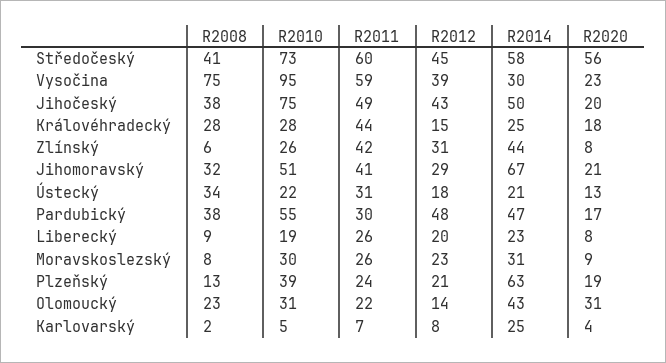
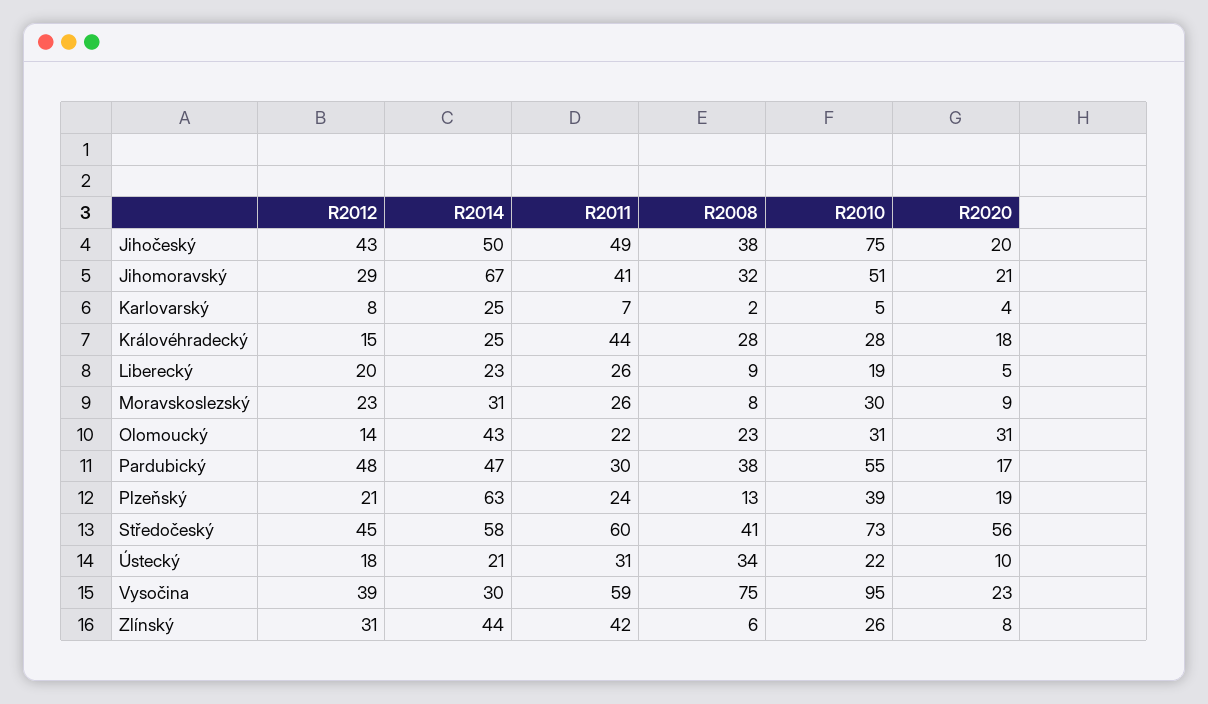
  {
    "R2008": {
      "Středočeský": 41,
      "Vysočina": 75,
      "Jihočeský": 38,
      "Královéhradecký": 28,
      "Zlínský": 6,
      "Jihomoravský": 32,
      "Ústecký": 34,
      "Pardubický": 38,
      "Liberecký": 9,
      "Moravskoslezský": 8,
      "Plzeňský": 13,
      "Olomoucký": 23,
      "Karlovarský": 2
    },
    "R2010": {
      "Středočeský": 73,
      "Vysočina": 95,
      "Jihočeský": 75,
      "Královéhradecký": 28,
      "Zlínský": 26,
      "Jihomoravský": 51,
      "Ústecký": 22,
      "Pardubický": 55,
      "Liberecký": 19,
      "Moravskoslezský": 30,
      "Plzeňský": 39,
      "Olomoucký": 31,
      "Karlovarský": 5
    },
    "R2011": {
      "Středočeský": 60,
      "Vysočina": 59,
      "Jihočeský": 49,
      "Královéhradecký": 44,
      "Zlínský": 42,
      "Jihomoravský": 41,
      "Ústecký": 31,
      "Pardubický": 30,
      "Liberecký": 26,
      "Moravskoslezský": 26,
      "Plzeňský": 24,
      "Olomoucký": 22,
      "Karlovarský": 7
    },
    "R2012": {
      "Středočeský": 45,
      "Vysočina": 39,
      "Jihočeský": 43,
      "Královéhradecký": 15,
      "Zlínský": 31,
      "Jihomoravský": 29,
      "Ústecký": 18,
      "Pardubický": 48,
      "Liberecký": 20,
      "Moravskoslezský": 23,
      "Plzeňský": 21,
      "Olomoucký": 14,
      "Karlovarský": 8
    },
    "R2014": {
      "Středočeský": 58,
      "Vysočina": 30,
      "Jihočeský": 50,
      "Královéhradecký": 25,
      "Zlínský": 44,
      "Jihomoravský": 67,
      "Ústecký": 21,
      "Pardubický": 47,
      "Liberecký": 23,
      "Moravskoslezský": 31,
      "Plzeňský": 63,
      "Olomoucký": 43,
      "Karlovarský": 25
    },
    "R2020": {
      "Středočeský": 56,
      "Vysočina": 23,
      "Jihočeský": 20,
      "Královéhradecký": 18,
      "Zlínský": 8,
      "Jihomoravský": 21,
-     "Ústecký": 13,
+     "Ústecký": 10,
      "Pardubický": 17,
-     "Liberecký": 8,
+     "Liberecký": 5,
      "Moravskoslezský": 9,
      "Plzeňský": 19,
      "Olomoucký": 31,
      "Karlovarský": 4
    }
  }

